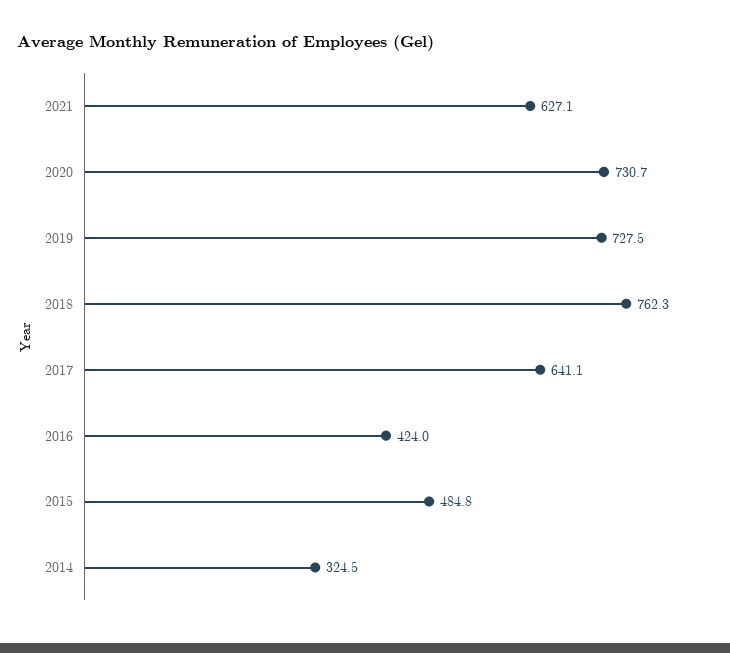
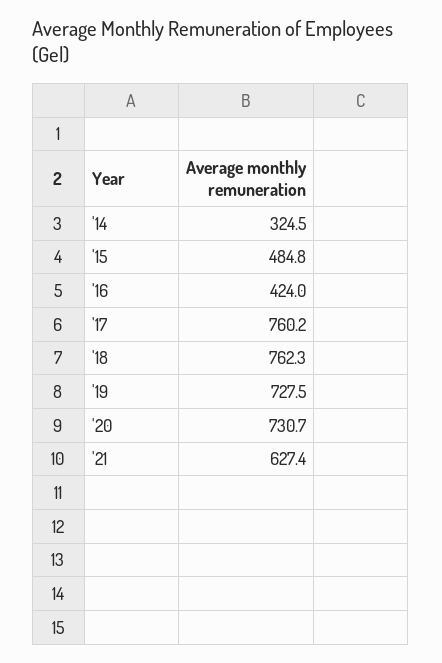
  {
-   "2021": 627.1,
+   "2021": 627.4,
    "2020": 730.7,
    "2019": 727.5,
    "2018": 762.3,
-   "2017": 641.1,
+   "2017": 760.2,
    "2016": 424,
    "2015": 484.8,
    "2014": 324.5
  }

